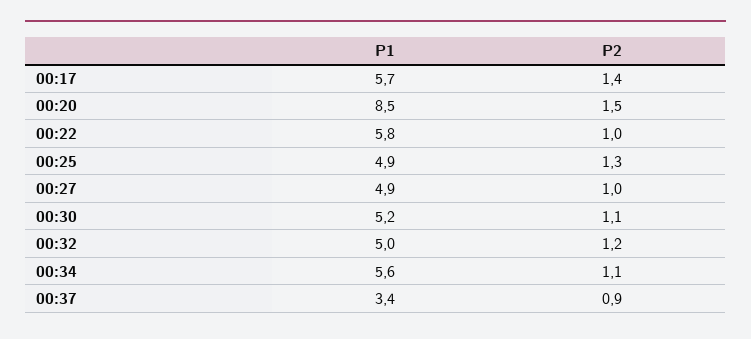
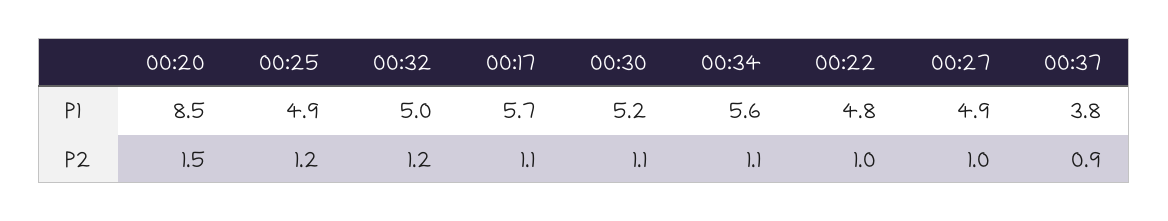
  {
    "P1": {
      "00:17": 5.7,
      "00:20": 8.5,
-     "00:22": 5.8,
+     "00:22": 4.8,
      "00:25": 4.9,
      "00:27": 4.9,
      "00:30": 5.2,
      "00:32": 5,
      "00:34": 5.6,
-     "00:37": 3.4
+     "00:37": 3.8
    },
    "P2": {
-     "00:17": 1.4,
+     "00:17": 1.1,
      "00:20": 1.5,
      "00:22": 1,
-     "00:25": 1.3,
+     "00:25": 1.2,
      "00:27": 1,
      "00:30": 1.1,
      "00:32": 1.2,
      "00:34": 1.1,
      "00:37": 0.9
    }
  }

